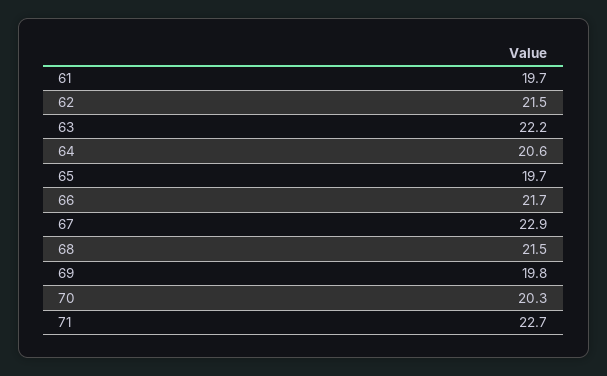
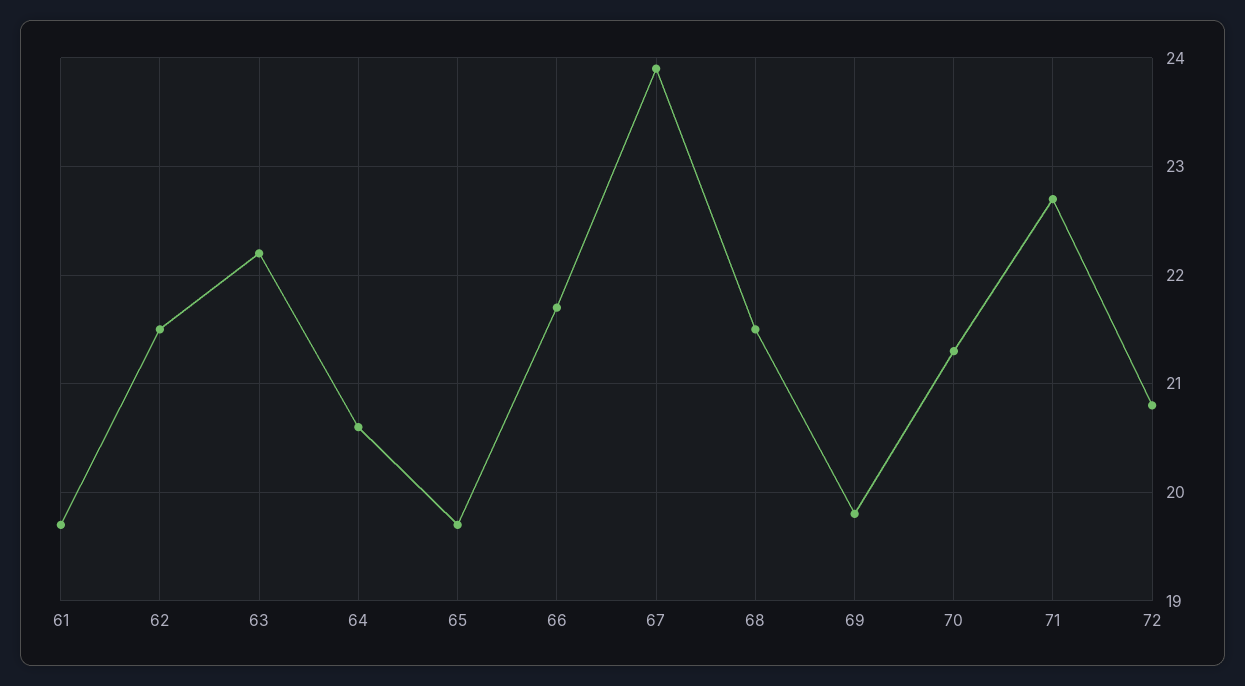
  {
    "61": 19.7,
    "62": 21.5,
    "63": 22.2,
    "64": 20.6,
    "65": 19.7,
    "66": 21.7,
-   "67": 22.9,
+   "67": 23.9,
    "68": 21.5,
    "69": 19.8,
-   "70": 20.3,
+   "70": 21.3,
-   "71": 22.7
+   "71": 22.7,
+   "72": 20.8
  }

